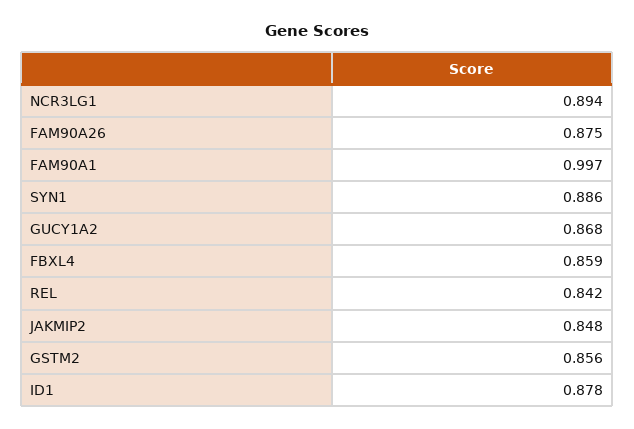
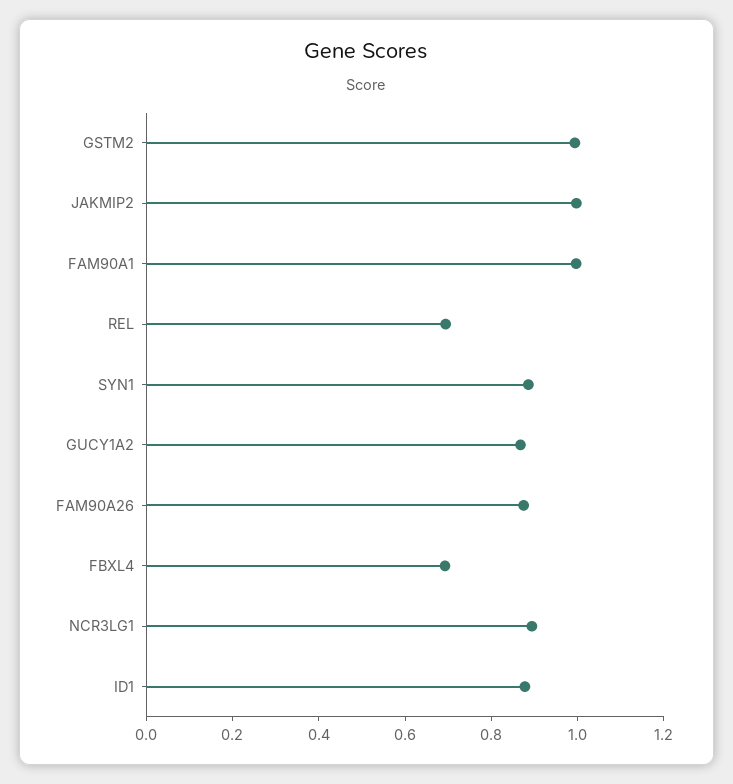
  {
    "NCR3LG1": 0.894,
    "FAM90A26": 0.875,
    "FAM90A1": 0.997,
    "SYN1": 0.886,
    "GUCY1A2": 0.868,
-   "FBXL4": 0.859,
+   "FBXL4": 0.7,
-   "REL": 0.842,
+   "REL": 0.7,
-   "JAKMIP2": 0.848,
+   "JAKMIP2": 1,
-   "GSTM2": 0.856,
+   "GSTM2": 1,
    "ID1": 0.878
  }

